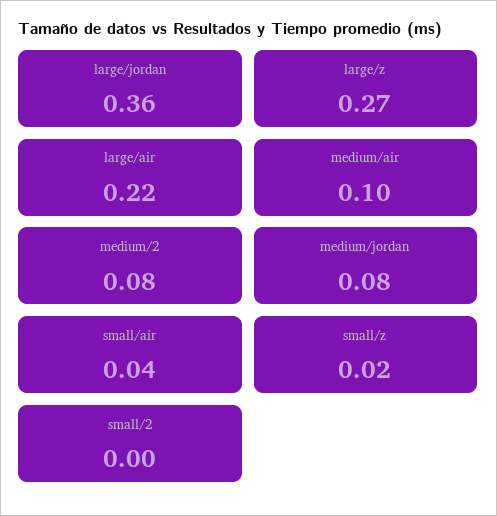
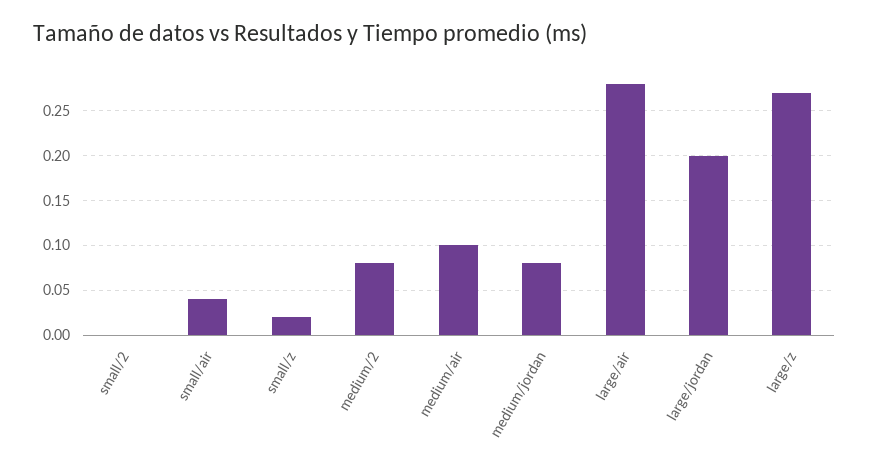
  {
-   "large/jordan": 0.36,
+   "large/jordan": 0.2,
    "large/z": 0.27,
-   "large/air": 0.22,
+   "large/air": 0.28,
    "medium/air": 0.1,
    "medium/2": 0.08,
    "medium/jordan": 0.08,
    "small/air": 0.04,
    "small/z": 0.02,
    "small/2": 0
  }

